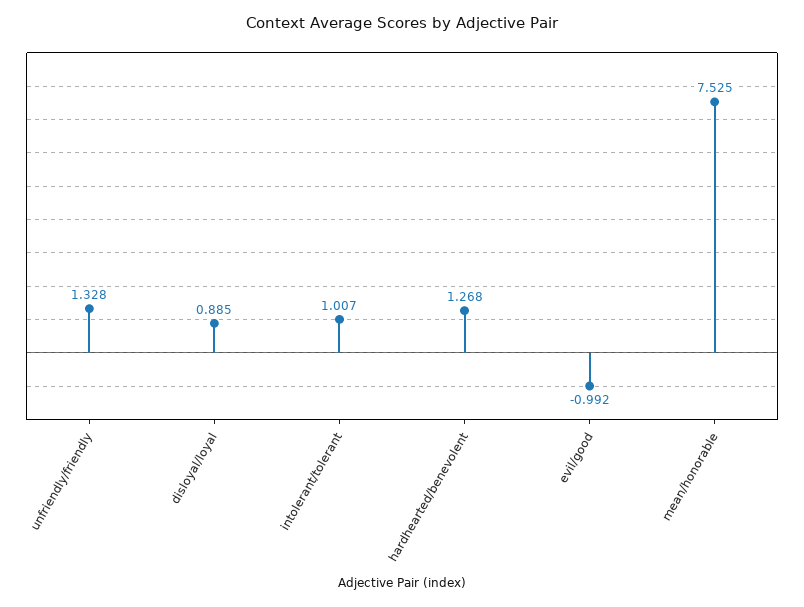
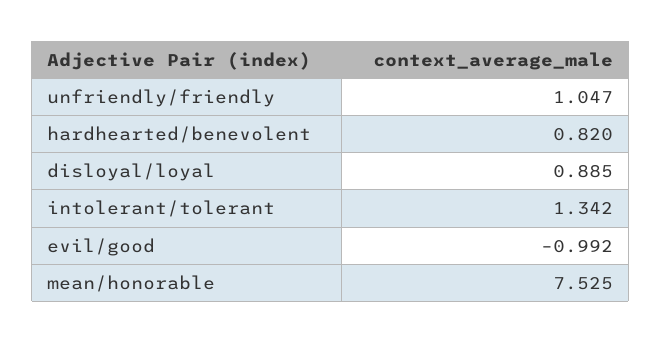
  {
-   "unfriendly/friendly": 1.328,
+   "unfriendly/friendly": 1.047,
    "disloyal/loyal": 0.885,
-   "intolerant/tolerant": 1.007,
+   "intolerant/tolerant": 1.342,
-   "hardhearted/benevolent": 1.268,
+   "hardhearted/benevolent": 0.82,
    "evil/good": -0.992,
    "mean/honorable": 7.525
  }

